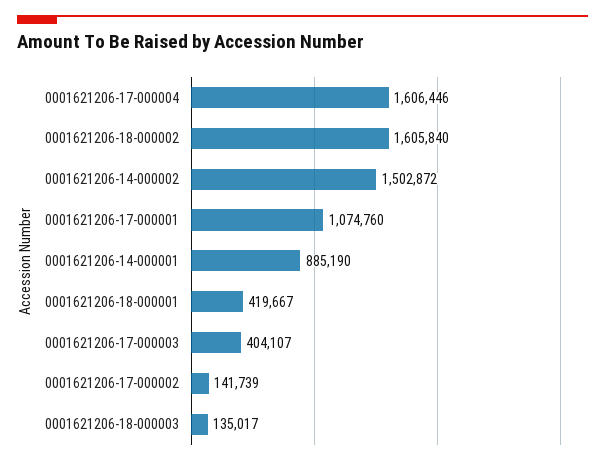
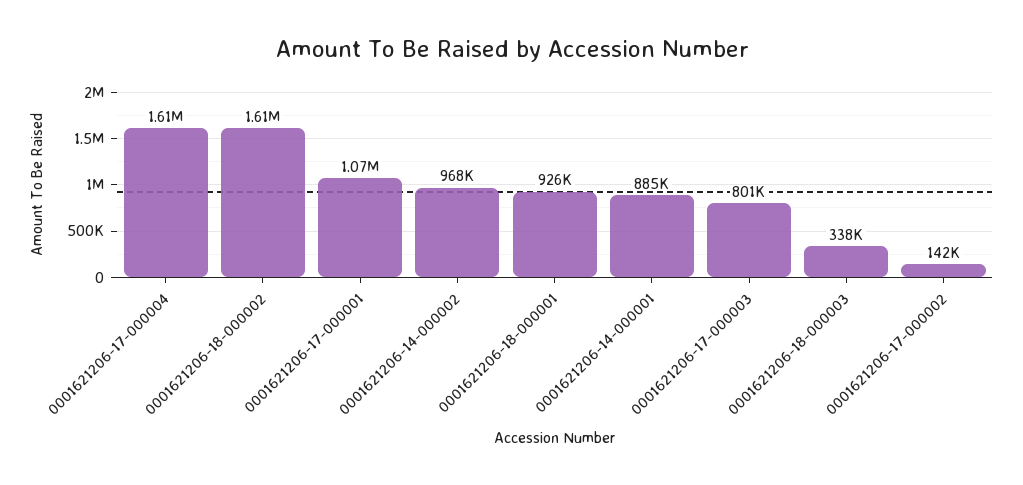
  {
    "0001621206-17-000004": 1606446,
    "0001621206-18-000002": 1605840,
-   "0001621206-14-000002": 1502872,
+   "0001621206-14-000002": 968000,
    "0001621206-17-000001": 1074760,
    "0001621206-14-000001": 885190,
-   "0001621206-18-000001": 419667,
+   "0001621206-18-000001": 926000,
-   "0001621206-17-000003": 404107,
+   "0001621206-17-000003": 801000,
    "0001621206-17-000002": 141739,
-   "0001621206-18-000003": 135017
+   "0001621206-18-000003": 338000
  }

